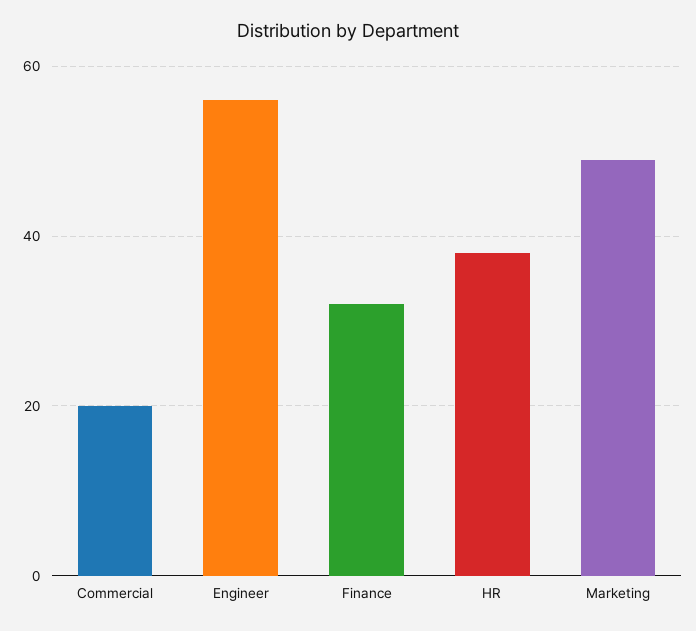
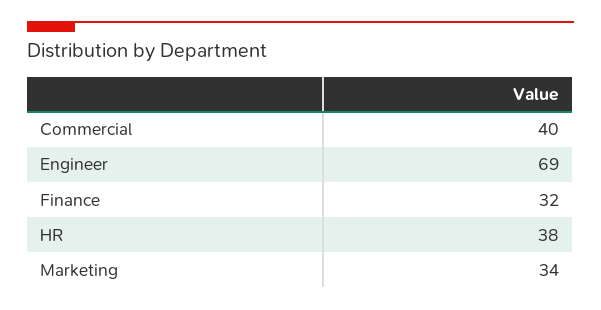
  {
-   "Commercial": 20,
+   "Commercial": 40,
-   "Engineer": 55,
+   "Engineer": 69,
    "Finance": 32,
    "HR": 38,
-   "Marketing": 50
+   "Marketing": 34
  }

